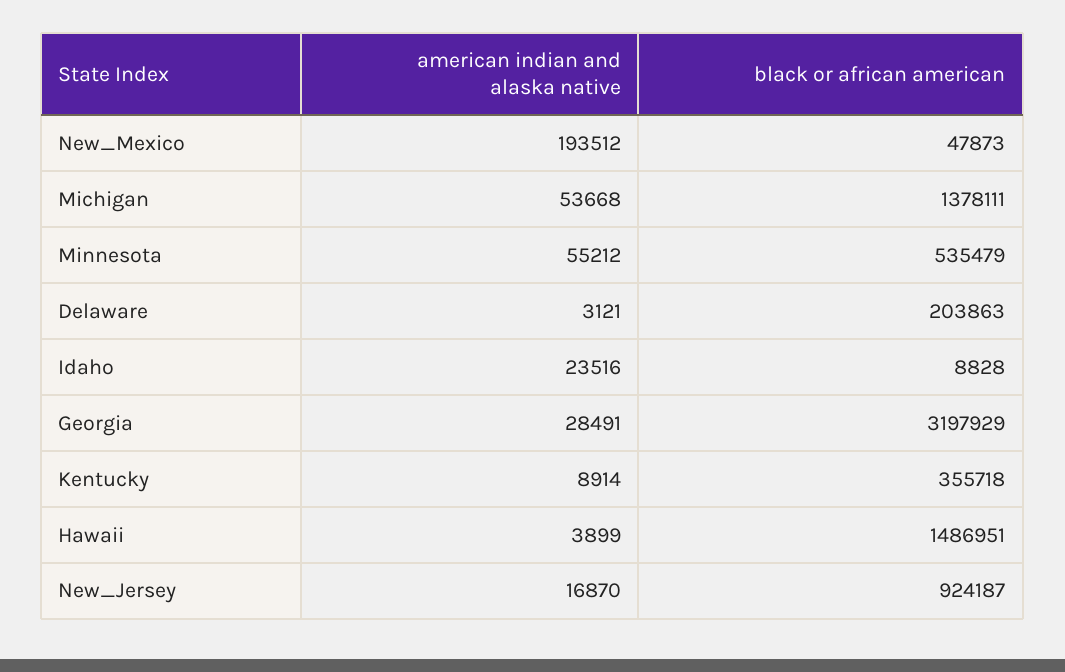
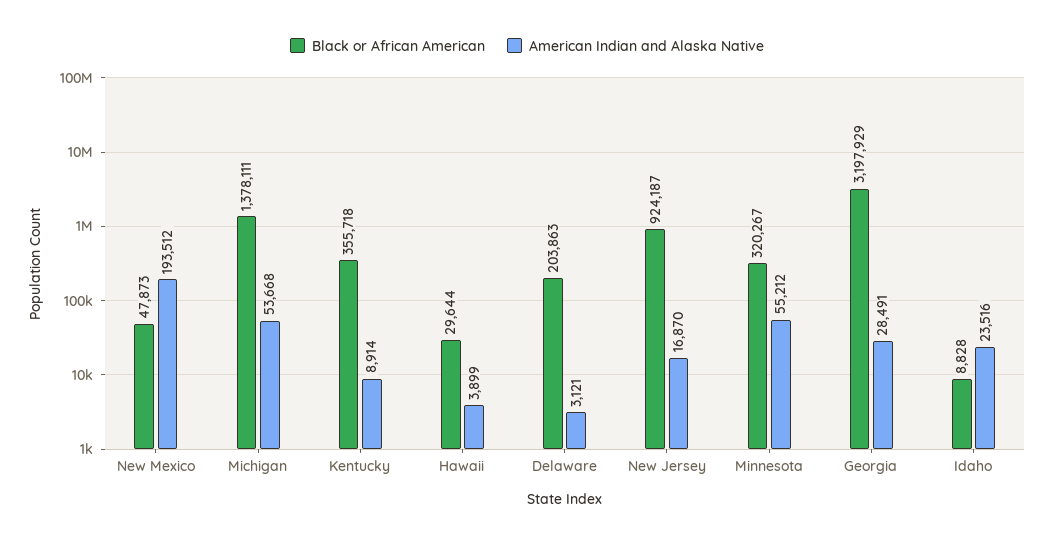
  {
    "american indian and alaska native": {
      "New_Mexico": 193512,
      "Michigan": 53668,
      "Minnesota": 55212,
      "Delaware": 3121,
      "Idaho": 23516,
      "Georgia": 28491,
      "Kentucky": 8914,
      "Hawaii": 3899,
      "New_Jersey": 16870
    },
    "black or african american": {
      "New_Mexico": 47873,
      "Michigan": 1378111,
-     "Minnesota": 535479,
+     "Minnesota": 320267,
      "Delaware": 203863,
      "Idaho": 8828,
      "Georgia": 3197929,
      "Kentucky": 355718,
-     "Hawaii": 1486951,
+     "Hawaii": 29644,
      "New_Jersey": 924187
    }
  }

